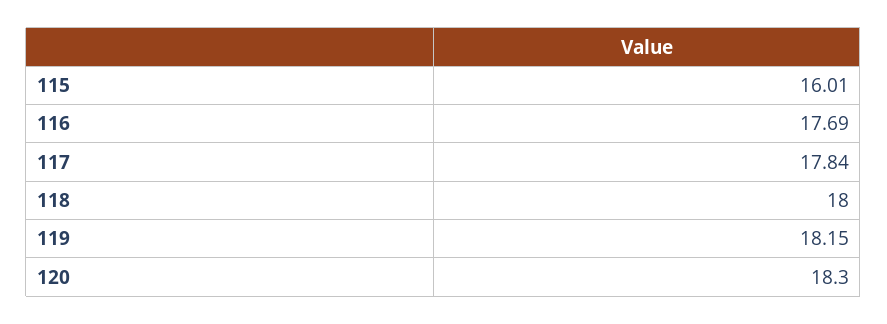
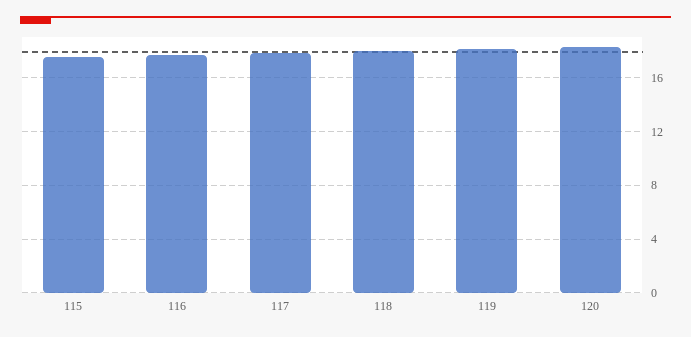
  {
-   "115": 16.01,
+   "115": 17.5,
    "116": 17.69,
    "117": 17.84,
    "118": 18,
    "119": 18.15,
    "120": 18.3
  }

